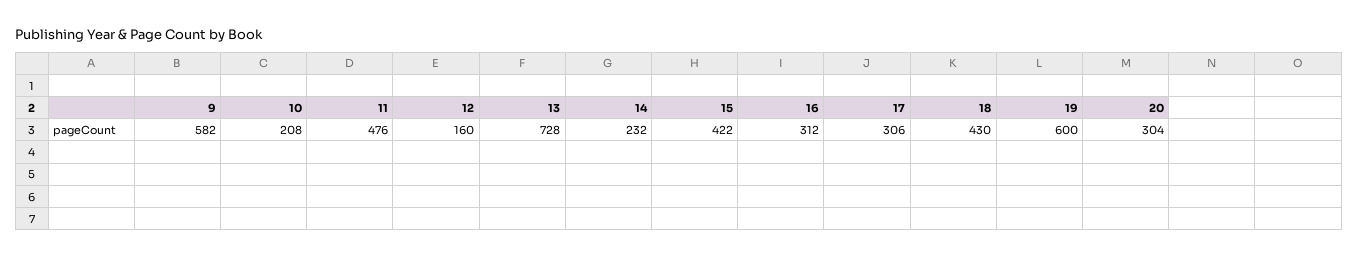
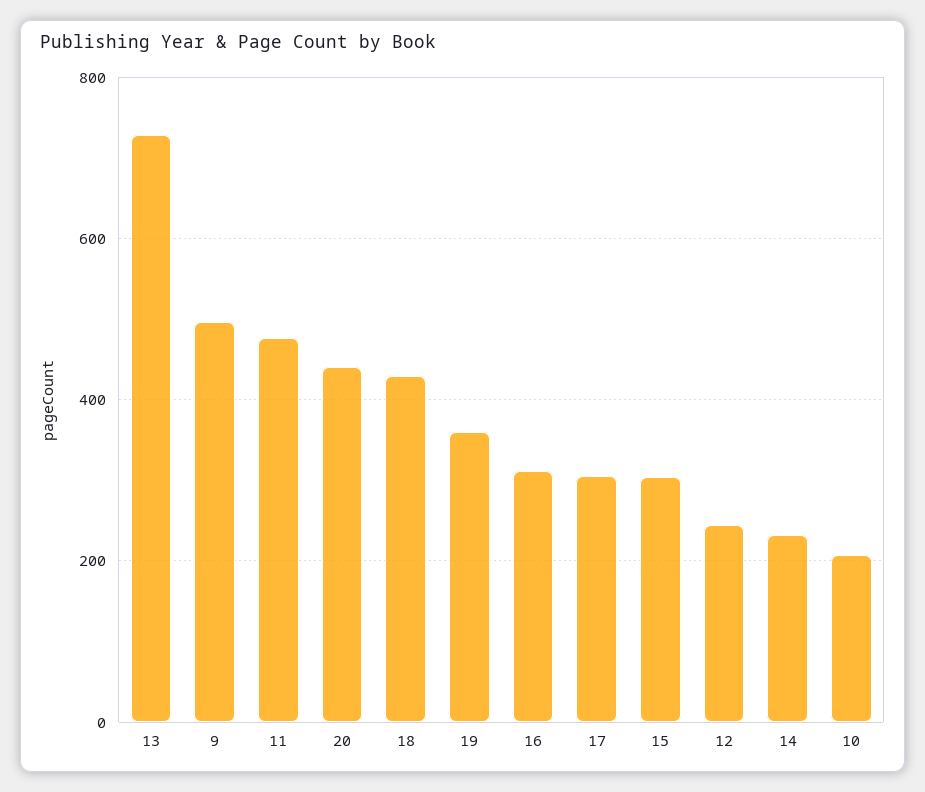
  {
-   "9": 582,
+   "9": 500,
    "10": 208,
    "11": 476,
-   "12": 160,
+   "12": 240,
    "13": 728,
    "14": 232,
-   "15": 422,
+   "15": 300,
    "16": 312,
    "17": 306,
    "18": 430,
-   "19": 600,
+   "19": 360,
-   "20": 304
+   "20": 440
  }

